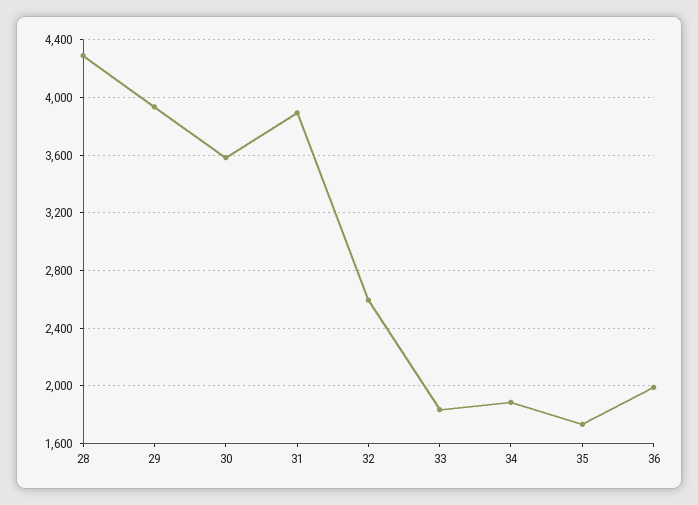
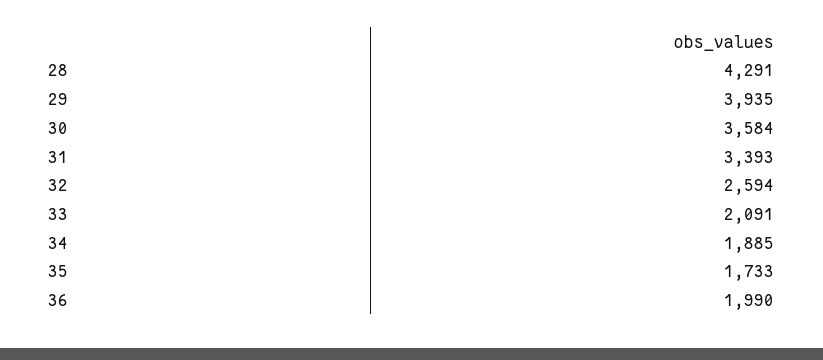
  {
    "28": 4291,
    "29": 3935,
    "30": 3584,
-   "31": 3900,
+   "31": 3393,
    "32": 2594,
-   "33": 1850,
+   "33": 2091,
    "34": 1885,
    "35": 1733,
    "36": 1990
  }

